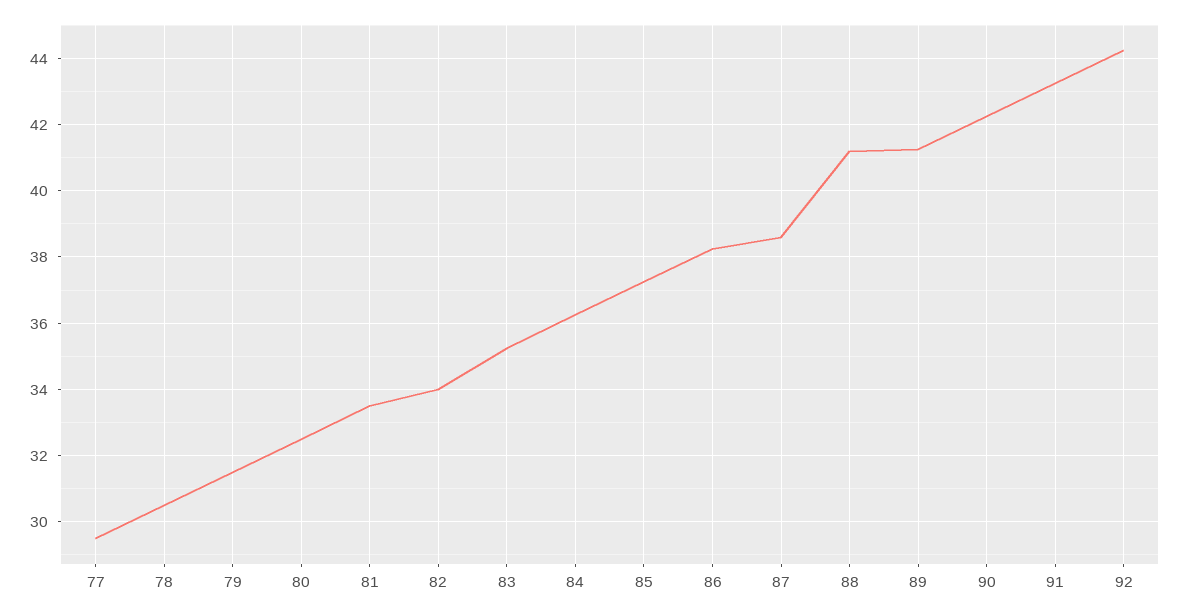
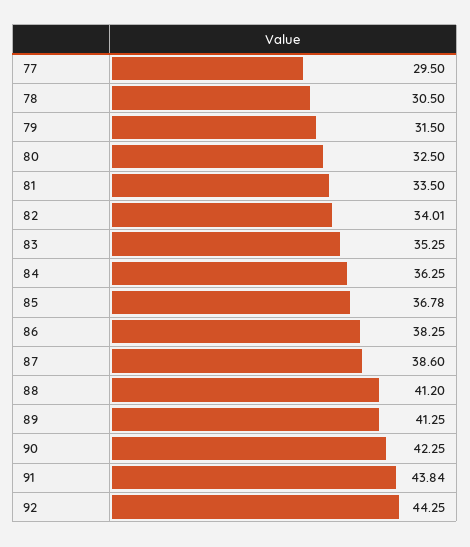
  {
    "77": 29.5,
    "78": 30.5,
    "79": 31.5,
    "80": 32.5,
    "81": 33.5,
    "82": 34.01,
    "83": 35.25,
    "84": 36.25,
-   "85": 37.2,
+   "85": 36.78,
    "86": 38.25,
    "87": 38.6,
    "88": 41.2,
    "89": 41.25,
    "90": 42.25,
-   "91": 43.2,
+   "91": 43.84,
    "92": 44.25
  }

